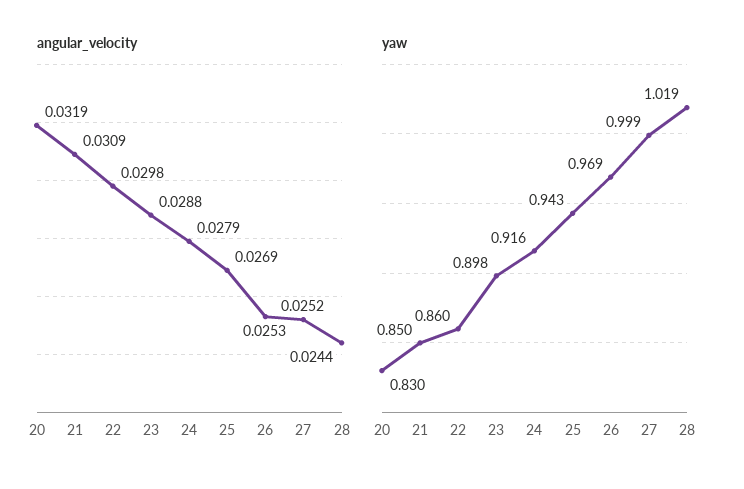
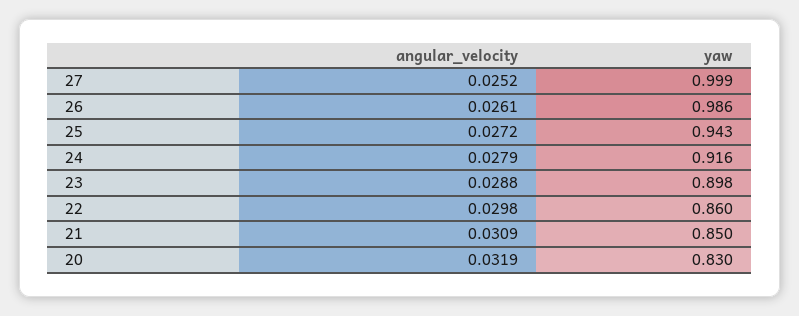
  {
    "angular_velocity": {
      "20": 0.0319,
      "21": 0.0309,
      "22": 0.0298,
      "23": 0.0288,
      "24": 0.0279,
-     "25": 0.0269,
+     "25": 0.0272,
-     "26": 0.0253,
+     "26": 0.0261,
-     "27": 0.0252,
+     "27": 0.0252
-     "28": 0.0244
    },
    "yaw": {
      "20": 0.83,
      "21": 0.85,
      "22": 0.86,
      "23": 0.898,
      "24": 0.916,
      "25": 0.943,
-     "26": 0.969,
+     "26": 0.986,
-     "27": 0.999,
+     "27": 0.999
-     "28": 1.019
    }
  }

